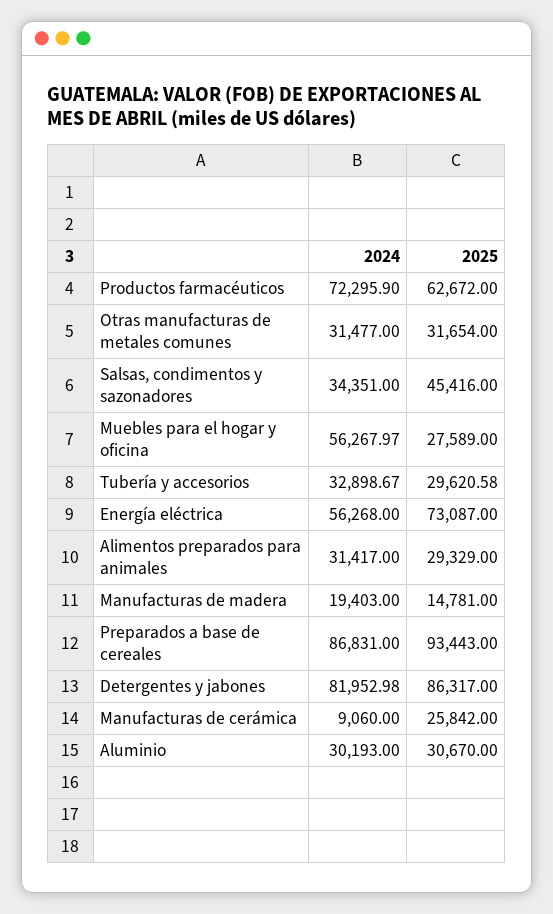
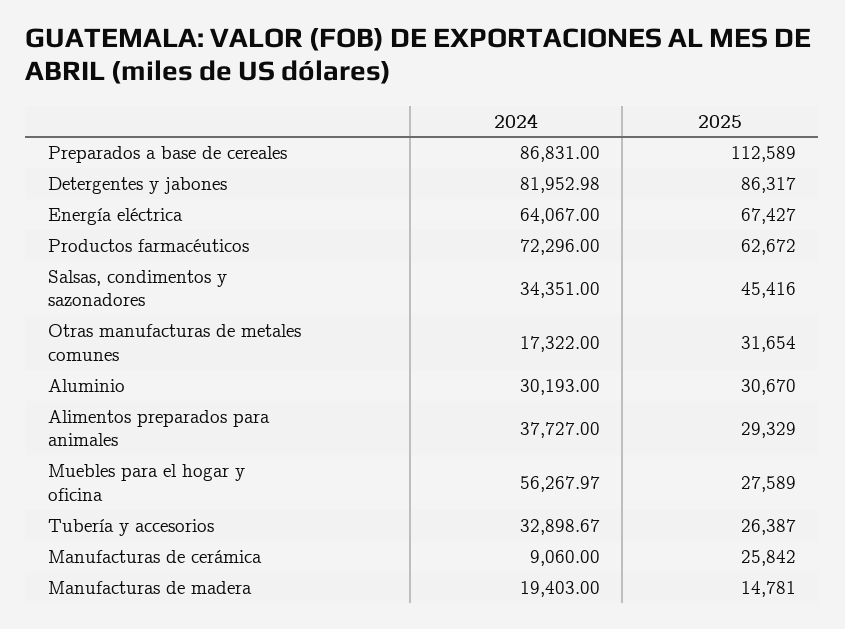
  {
    "2024": {
-     "Productos farmacéuticos": 72295.9,
+     "Productos farmacéuticos": 72296,
-     "Otras manufacturas de metales comunes": 31477,
+     "Otras manufacturas de metales comunes": 17322,
      "Salsas, condimentos y sazonadores": 34351,
      "Muebles para el hogar y oficina": 56267.97,
      "Tubería y accesorios": 32898.67,
-     "Energía eléctrica": 56268,
+     "Energía eléctrica": 64067,
-     "Alimentos preparados para animales": 31417,
+     "Alimentos preparados para animales": 37727,
      "Manufacturas de madera": 19403,
      "Preparados a base de cereales": 86831,
      "Detergentes y jabones": 81952.98,
      "Manufacturas de cerámica": 9060,
      "Aluminio": 30193
    },
    "2025": {
      "Productos farmacéuticos": 62672,
      "Otras manufacturas de metales comunes": 31654,
      "Salsas, condimentos y sazonadores": 45416,
      "Muebles para el hogar y oficina": 27589,
-     "Tubería y accesorios": 29620.58,
+     "Tubería y accesorios": 26387,
-     "Energía eléctrica": 73087,
+     "Energía eléctrica": 67427,
      "Alimentos preparados para animales": 29329,
      "Manufacturas de madera": 14781,
-     "Preparados a base de cereales": 93443,
+     "Preparados a base de cereales": 112589,
      "Detergentes y jabones": 86317,
      "Manufacturas de cerámica": 25842,
      "Aluminio": 30670
    }
  }

